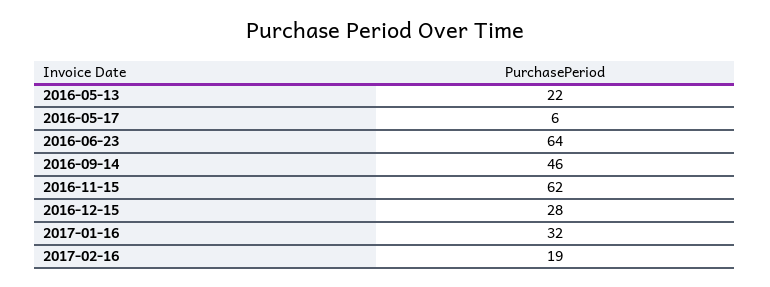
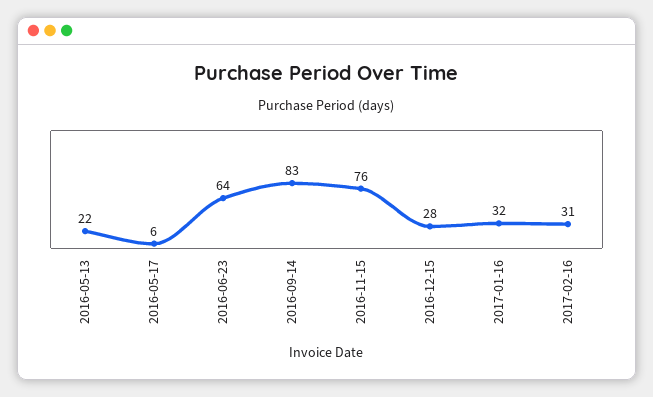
  {
    "2016-05-13": 22,
    "2016-05-17": 6,
    "2016-06-23": 64,
-   "2016-09-14": 46,
+   "2016-09-14": 83,
-   "2016-11-15": 62,
+   "2016-11-15": 76,
    "2016-12-15": 28,
    "2017-01-16": 32,
-   "2017-02-16": 19
+   "2017-02-16": 31
  }

